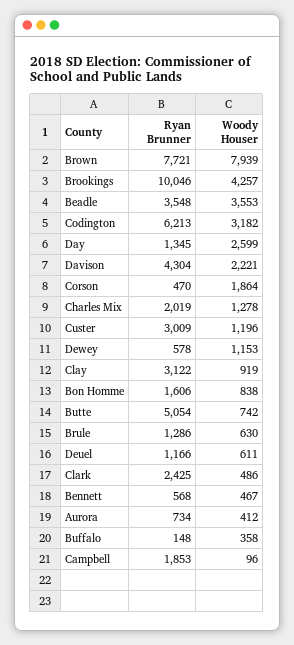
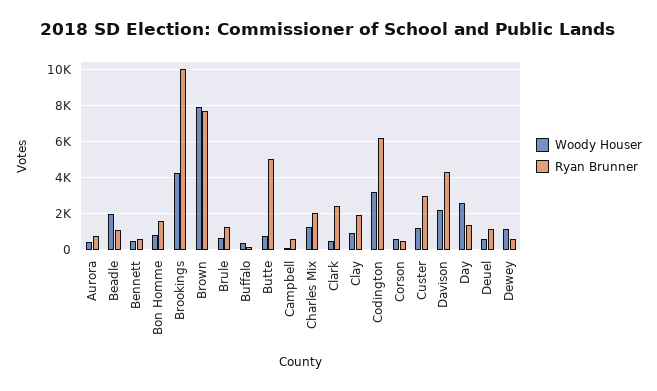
  {
    "Ryan Brunner": {
      "Brown": 7721,
      "Brookings": 10046,
-     "Beadle": 3548,
+     "Beadle": 1000,
      "Codington": 6213,
      "Day": 1345,
      "Davison": 4304,
      "Corson": 470,
      "Charles Mix": 2019,
      "Custer": 3009,
      "Dewey": 578,
-     "Clay": 3122,
+     "Clay": 2000,
      "Bon Homme": 1606,
      "Butte": 5054,
      "Brule": 1286,
      "Deuel": 1166,
      "Clark": 2425,
      "Bennett": 568,
      "Aurora": 734,
      "Buffalo": 148,
-     "Campbell": 1853
+     "Campbell": 500
    },
    "Woody Houser": {
      "Brown": 7939,
      "Brookings": 4257,
-     "Beadle": 3553,
+     "Beadle": 2000,
      "Codington": 3182,
      "Day": 2599,
      "Davison": 2221,
-     "Corson": 1864,
+     "Corson": 500,
      "Charles Mix": 1278,
      "Custer": 1196,
      "Dewey": 1153,
      "Clay": 919,
      "Bon Homme": 838,
      "Butte": 742,
      "Brule": 630,
      "Deuel": 611,
      "Clark": 486,
      "Bennett": 467,
      "Aurora": 412,
      "Buffalo": 358,
      "Campbell": 96
    }
  }

